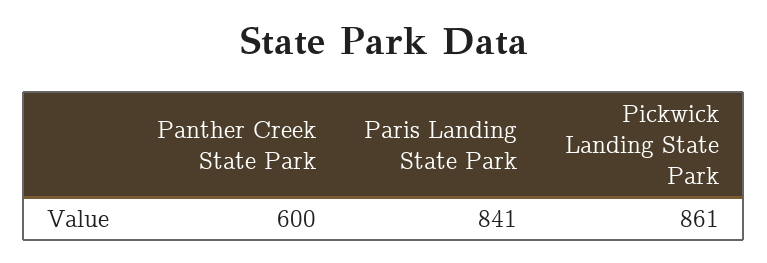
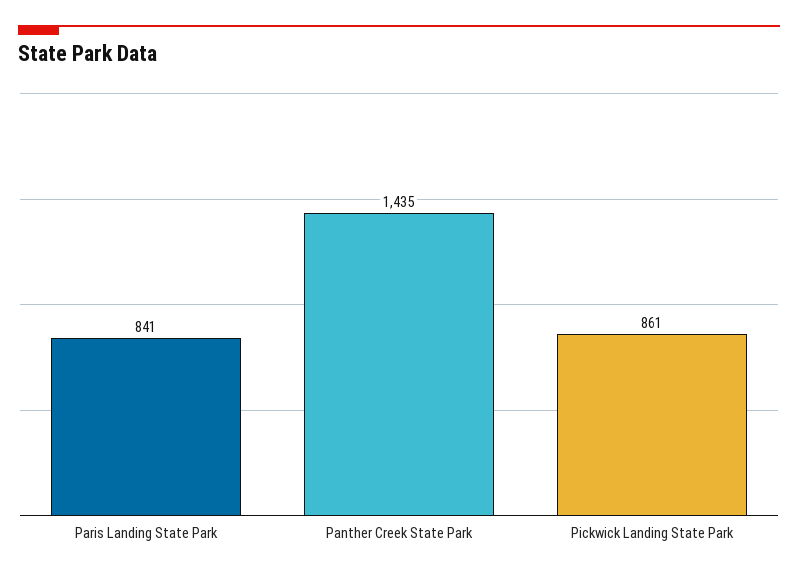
  {
-   "Panther Creek State Park": 600,
+   "Panther Creek State Park": 1435,
    "Paris Landing State Park": 841,
    "Pickwick Landing State Park": 861
  }

